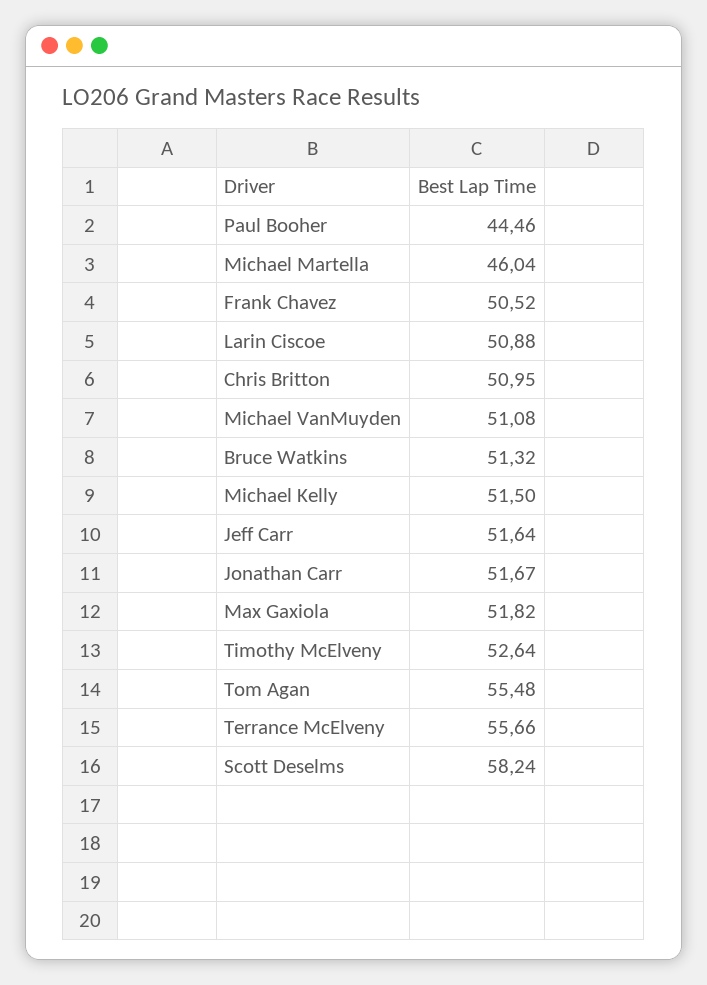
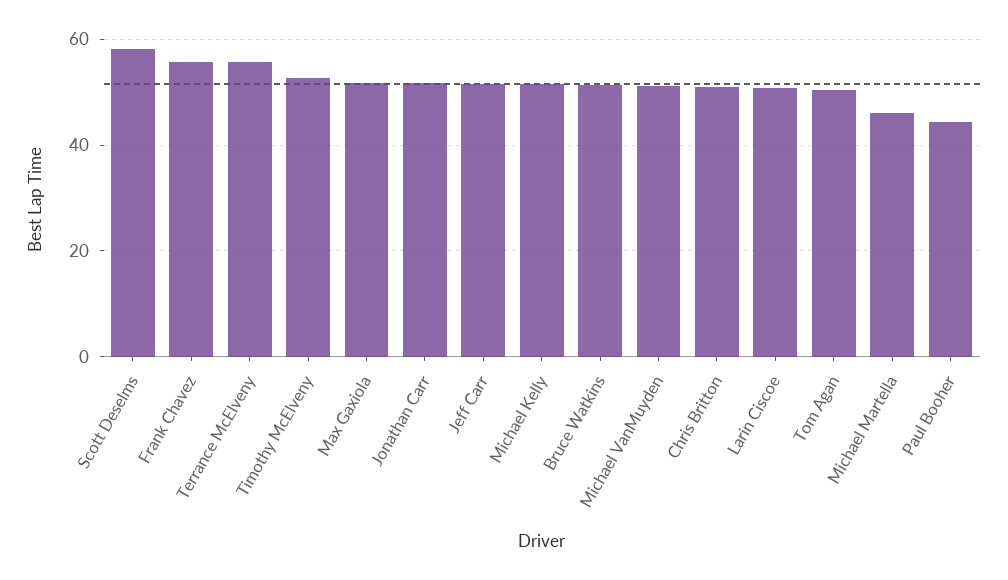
  {
    "Paul Booher": 44.46,
    "Michael Martella": 46.04,
-   "Frank Chavez": 50.52,
+   "Frank Chavez": 56,
    "Larin Ciscoe": 50.88,
    "Chris Britton": 50.95,
    "Michael VanMuyden": 51.08,
    "Bruce Watkins": 51.32,
    "Michael Kelly": 51.5,
    "Jeff Carr": 51.64,
    "Jonathan Carr": 51.67,
    "Max Gaxiola": 51.82,
    "Timothy McElveny": 52.64,
-   "Tom Agan": 55.48,
+   "Tom Agan": 50,
    "Terrance McElveny": 55.66,
    "Scott Deselms": 58.24
  }

